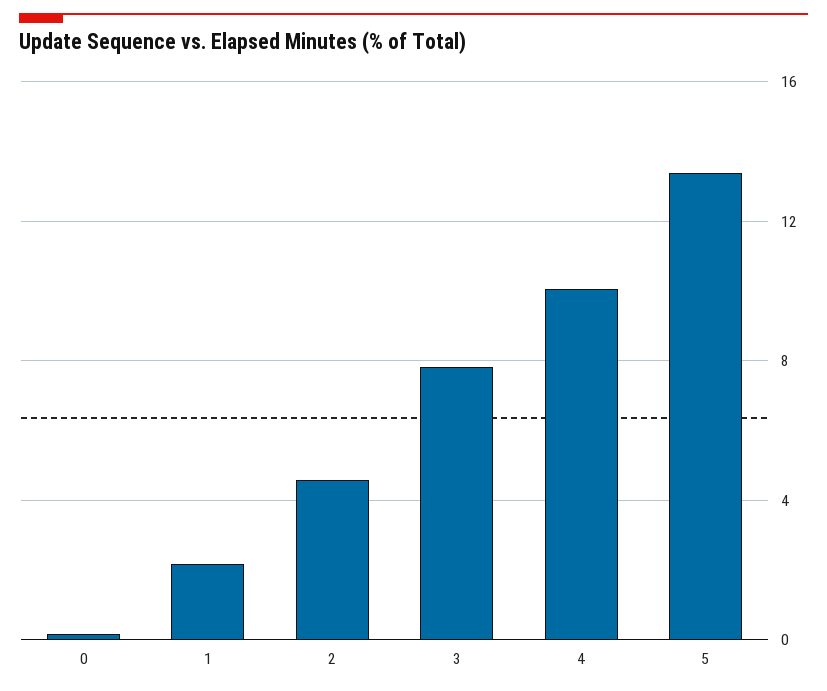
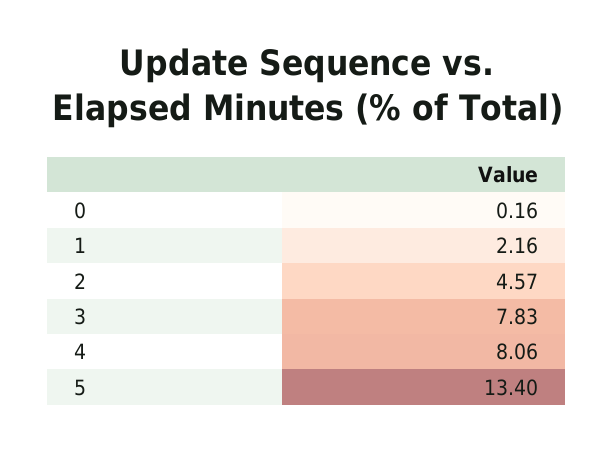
  {
    "0": 0.16,
    "1": 2.16,
    "2": 4.57,
    "3": 7.83,
-   "4": 10,
+   "4": 8.06,
    "5": 13.4
  }

